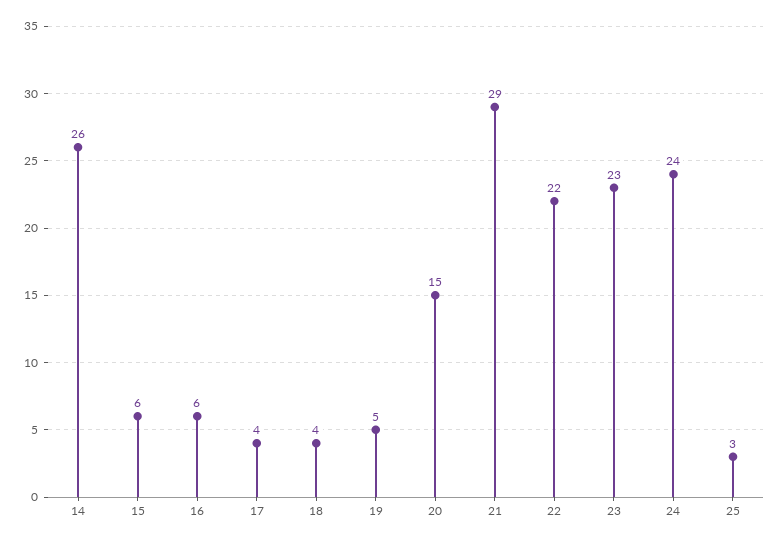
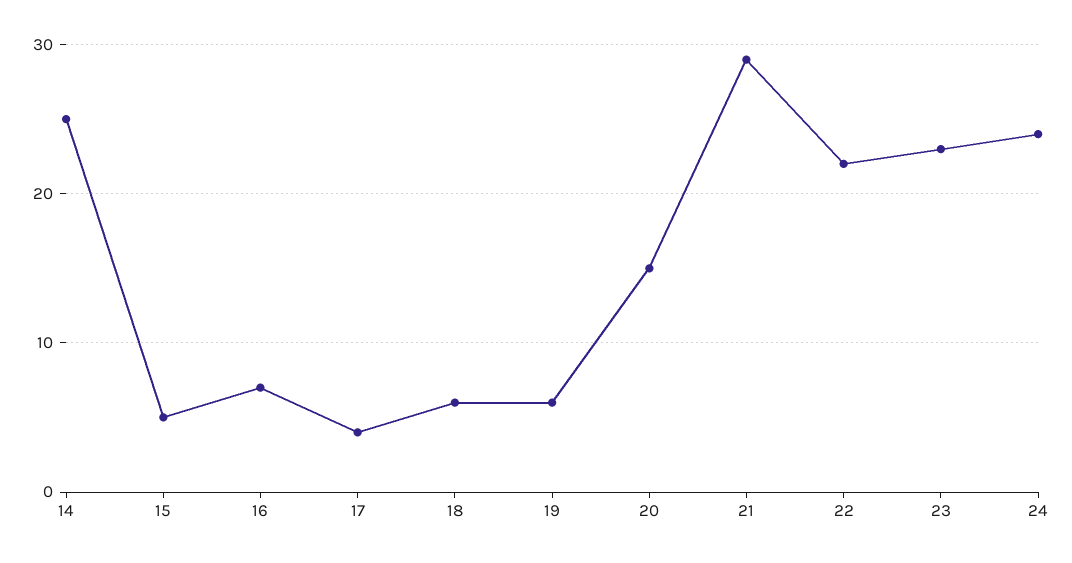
  {
-   "14": 26,
+   "14": 25,
-   "15": 6,
+   "15": 5,
-   "16": 6,
+   "16": 7,
    "17": 4,
-   "18": 4,
+   "18": 6,
-   "19": 5,
+   "19": 6,
    "20": 15,
    "21": 29,
    "22": 22,
    "23": 23,
-   "24": 24,
+   "24": 24
-   "25": 3
  }

